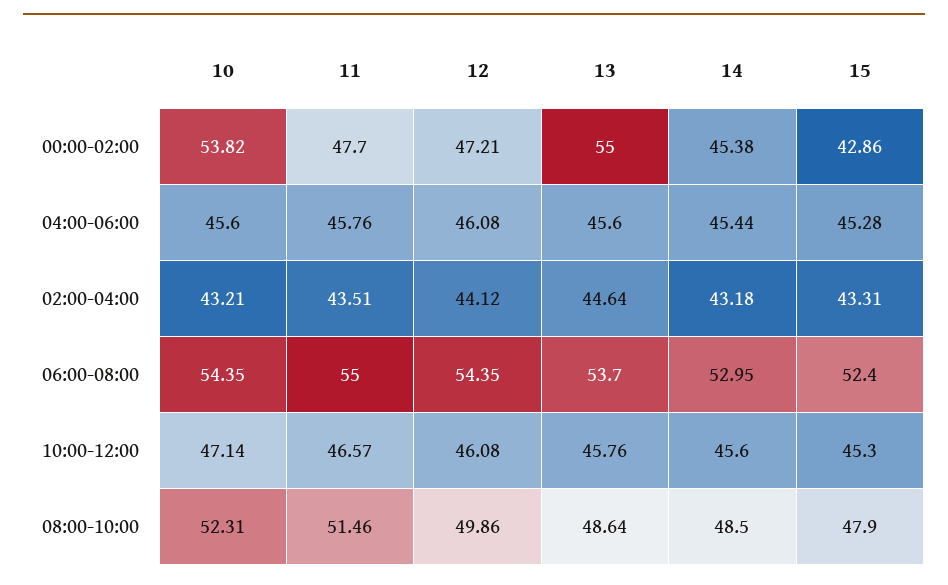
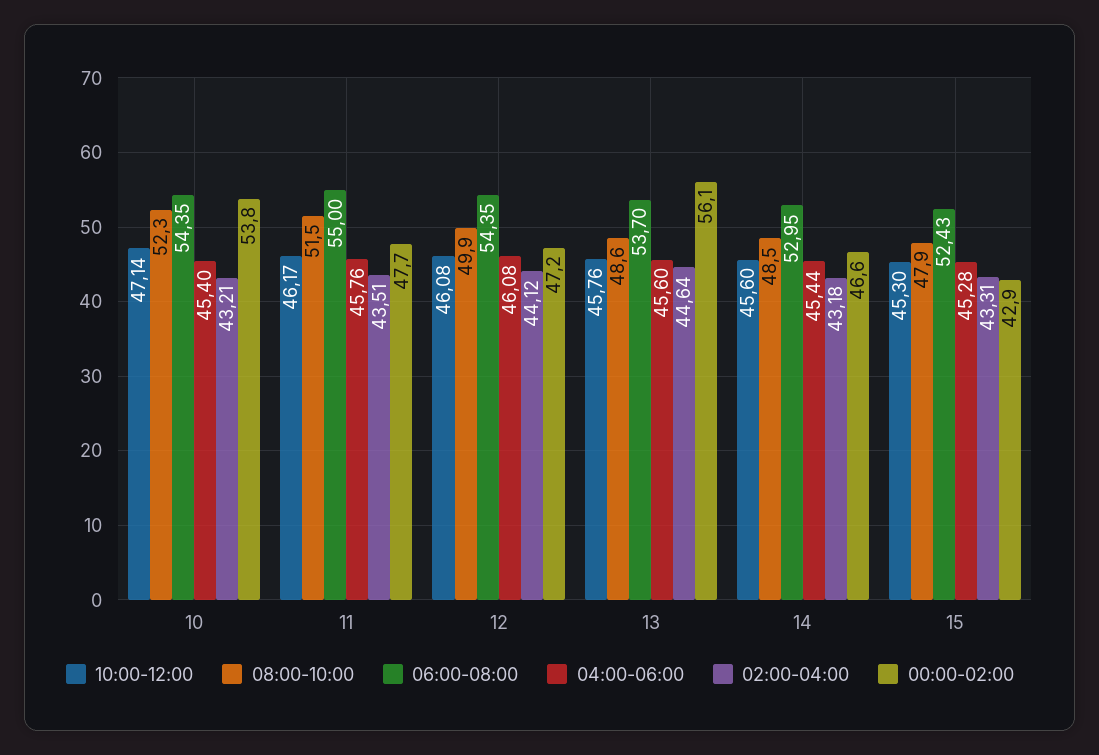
  {
    "00:00-02:00": {
      "10": 53.82,
      "11": 47.7,
      "12": 47.21,
-     "13": 55,
+     "13": 56.1,
-     "14": 45.38,
+     "14": 46.6,
      "15": 42.86
    },
    "04:00-06:00": {
-     "10": 45.6,
+     "10": 45.4,
      "11": 45.76,
      "12": 46.08,
      "13": 45.6,
      "14": 45.44,
      "15": 45.28
    },
    "02:00-04:00": {
      "10": 43.21,
      "11": 43.51,
      "12": 44.12,
      "13": 44.64,
      "14": 43.18,
      "15": 43.31
    },
    "06:00-08:00": {
      "10": 54.35,
      "11": 55,
      "12": 54.35,
      "13": 53.7,
      "14": 52.95,
-     "15": 52.4
+     "15": 52.43
    },
    "10:00-12:00": {
      "10": 47.14,
-     "11": 46.57,
+     "11": 46.17,
      "12": 46.08,
      "13": 45.76,
      "14": 45.6,
      "15": 45.3
    },
    "08:00-10:00": {
      "10": 52.31,
      "11": 51.46,
      "12": 49.86,
      "13": 48.64,
      "14": 48.5,
      "15": 47.9
    }
  }

